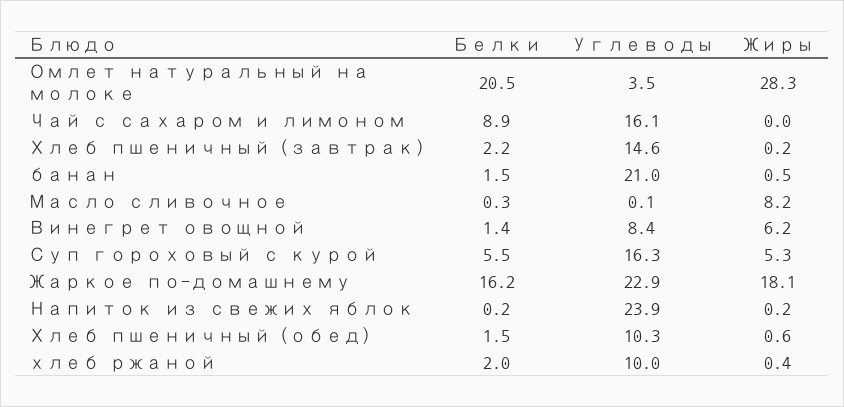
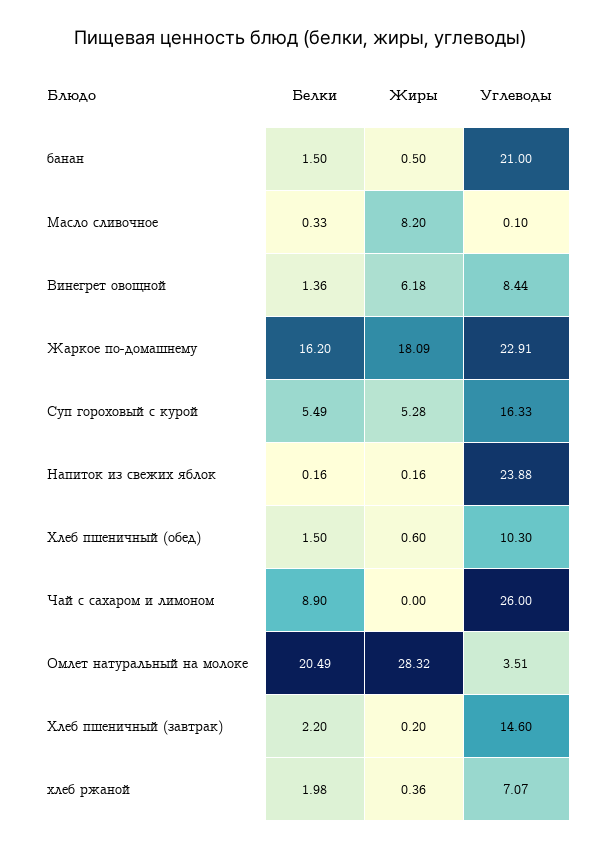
  {
    "Белки": {
      "Омлет натуральный на молоке": 20.49,
      "Чай с сахаром и лимоном": 8.9,
      "Хлеб пшеничный (завтрак)": 2.2,
      "банан": 1.5,
      "Масло сливочное": 0.33,
      "Винегрет овощной": 1.36,
      "Суп гороховый с курой": 5.49,
      "Жаркое по-домашнему": 16.2,
      "Напиток из свежих яблок": 0.16,
      "Хлеб пшеничный (обед)": 1.5,
      "хлеб ржаной": 1.98
    },
    "Углеводы": {
      "Омлет натуральный на молоке": 3.51,
-     "Чай с сахаром и лимоном": 16.1,
+     "Чай с сахаром и лимоном": 26,
      "Хлеб пшеничный (завтрак)": 14.6,
      "банан": 21,
      "Масло сливочное": 0.1,
      "Винегрет овощной": 8.44,
      "Суп гороховый с курой": 16.33,
      "Жаркое по-домашнему": 22.91,
      "Напиток из свежих яблок": 23.88,
      "Хлеб пшеничный (обед)": 10.3,
-     "хлеб ржаной": 10
+     "хлеб ржаной": 7.07
    },
    "Жиры": {
      "Омлет натуральный на молоке": 28.32,
      "Чай с сахаром и лимоном": 0,
      "Хлеб пшеничный (завтрак)": 0.2,
      "банан": 0.5,
      "Масло сливочное": 8.2,
      "Винегрет овощной": 6.18,
      "Суп гороховый с курой": 5.28,
      "Жаркое по-домашнему": 18.09,
      "Напиток из свежих яблок": 0.16,
      "Хлеб пшеничный (обед)": 0.6,
      "хлеб ржаной": 0.36
    }
  }

